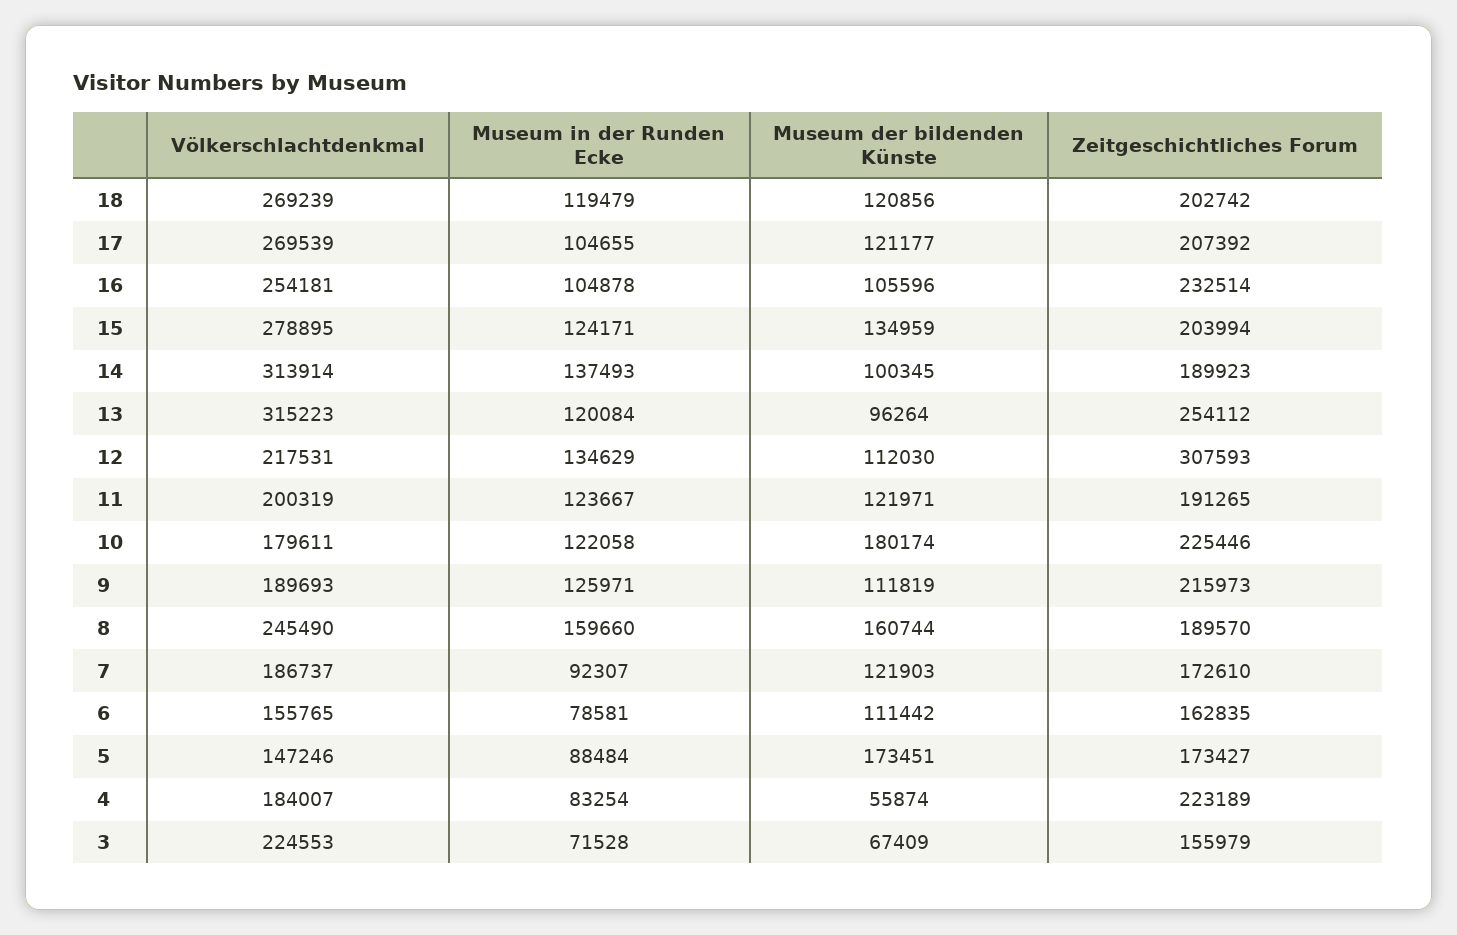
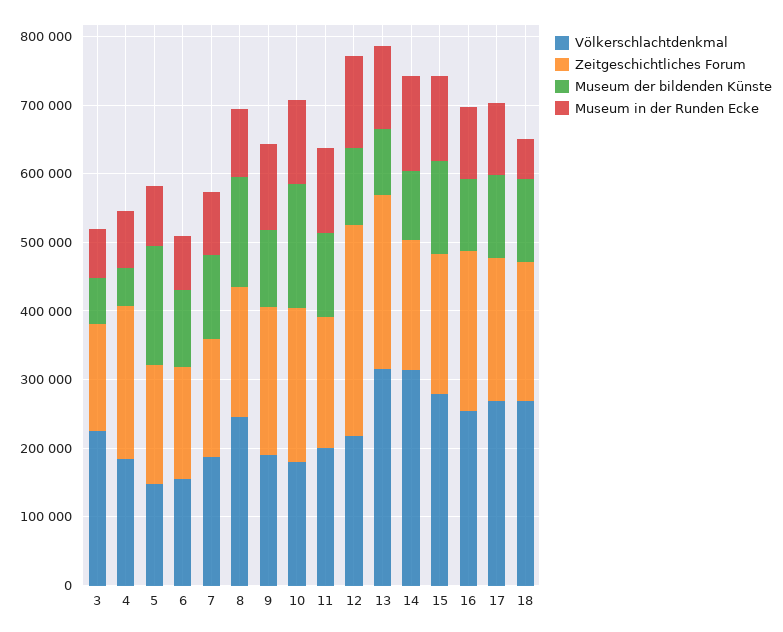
  {
    "Völkerschlachtdenkmal": {
      "18": 269239,
      "17": 269539,
      "16": 254181,
      "15": 278895,
      "14": 313914,
      "13": 315223,
      "12": 217531,
      "11": 200319,
      "10": 179611,
      "9": 189693,
      "8": 245490,
      "7": 186737,
      "6": 155765,
      "5": 147246,
      "4": 184007,
      "3": 224553
    },
    "Museum in der Runden Ecke": {
-     "18": 119479,
+     "18": 60000,
      "17": 104655,
      "16": 104878,
      "15": 124171,
      "14": 137493,
      "13": 120084,
      "12": 134629,
      "11": 123667,
      "10": 122058,
      "9": 125971,
-     "8": 159660,
+     "8": 100000,
      "7": 92307,
      "6": 78581,
      "5": 88484,
      "4": 83254,
      "3": 71528
    },
    "Museum der bildenden Künste": {
      "18": 120856,
      "17": 121177,
      "16": 105596,
      "15": 134959,
      "14": 100345,
      "13": 96264,
      "12": 112030,
      "11": 121971,
      "10": 180174,
      "9": 111819,
      "8": 160744,
      "7": 121903,
      "6": 111442,
      "5": 173451,
      "4": 55874,
      "3": 67409
    },
    "Zeitgeschichtliches Forum": {
      "18": 202742,
      "17": 207392,
      "16": 232514,
      "15": 203994,
      "14": 189923,
      "13": 254112,
      "12": 307593,
      "11": 191265,
      "10": 225446,
      "9": 215973,
      "8": 189570,
      "7": 172610,
      "6": 162835,
      "5": 173427,
      "4": 223189,
      "3": 155979
    }
  }

